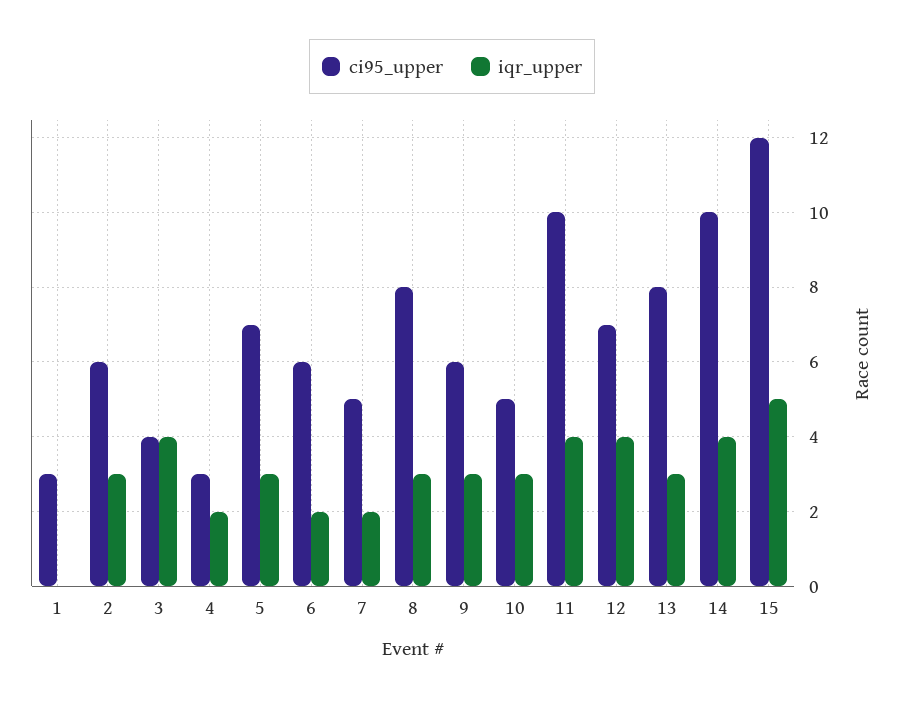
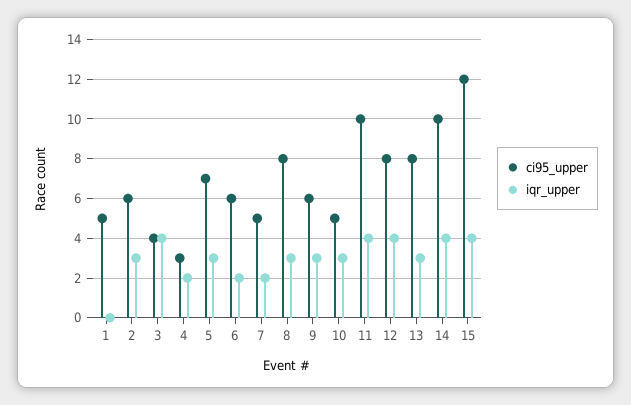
  {
    "ci95_upper": {
-     "1": 3,
+     "1": 5,
      "2": 6,
      "3": 4,
      "4": 3,
      "5": 7,
      "6": 6,
      "7": 5,
      "8": 8,
      "9": 6,
      "10": 5,
      "11": 10,
-     "12": 7,
+     "12": 8,
      "13": 8,
      "14": 10,
      "15": 12
    },
    "iqr_upper": {
      "1": 0,
      "2": 3,
      "3": 4,
      "4": 2,
      "5": 3,
      "6": 2,
      "7": 2,
      "8": 3,
      "9": 3,
      "10": 3,
      "11": 4,
      "12": 4,
      "13": 3,
      "14": 4,
-     "15": 5
+     "15": 4
    }
  }

